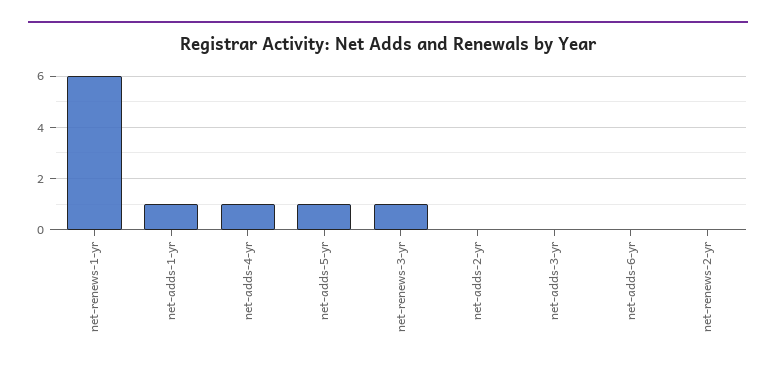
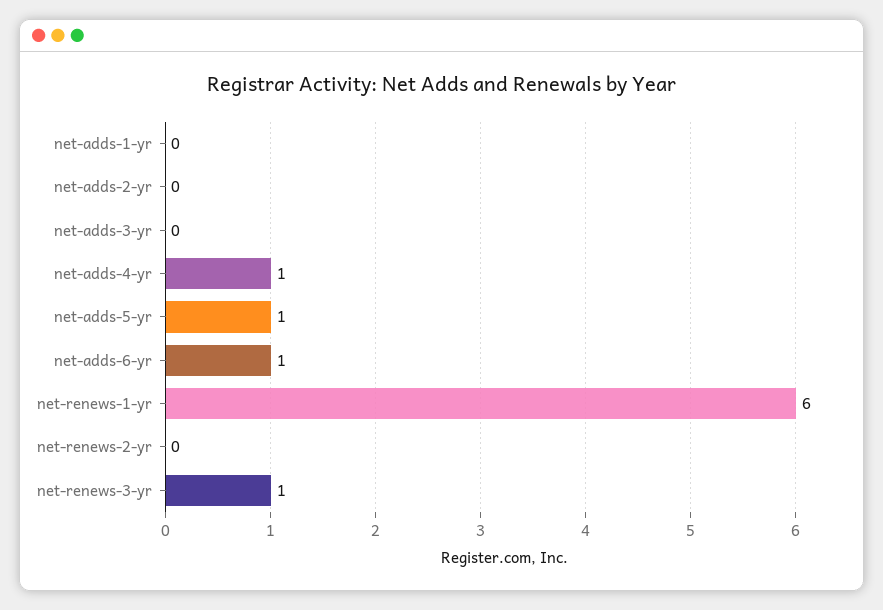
  {
    "net-renews-1-yr": 6,
-   "net-adds-1-yr": 1,
+   "net-adds-1-yr": 0,
    "net-adds-4-yr": 1,
    "net-adds-5-yr": 1,
    "net-renews-3-yr": 1,
    "net-adds-2-yr": 0,
    "net-adds-3-yr": 0,
-   "net-adds-6-yr": 0,
+   "net-adds-6-yr": 1,
    "net-renews-2-yr": 0
  }

